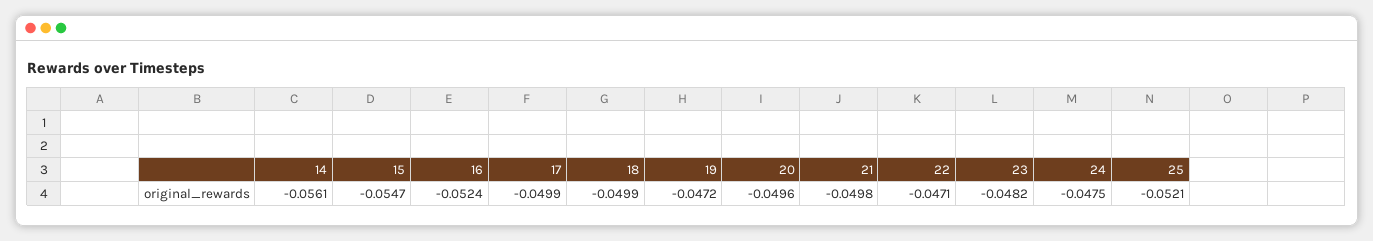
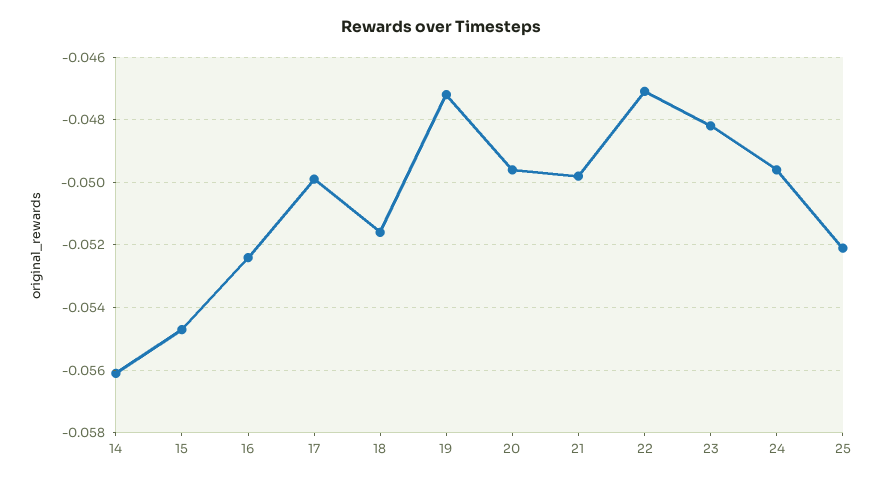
  {
    "14": -0.0561,
    "15": -0.0547,
    "16": -0.0524,
    "17": -0.0499,
-   "18": -0.0499,
+   "18": -0.0515,
    "19": -0.0472,
    "20": -0.0496,
    "21": -0.0498,
    "22": -0.0471,
    "23": -0.0482,
-   "24": -0.0475,
+   "24": -0.0495,
    "25": -0.0521
  }

